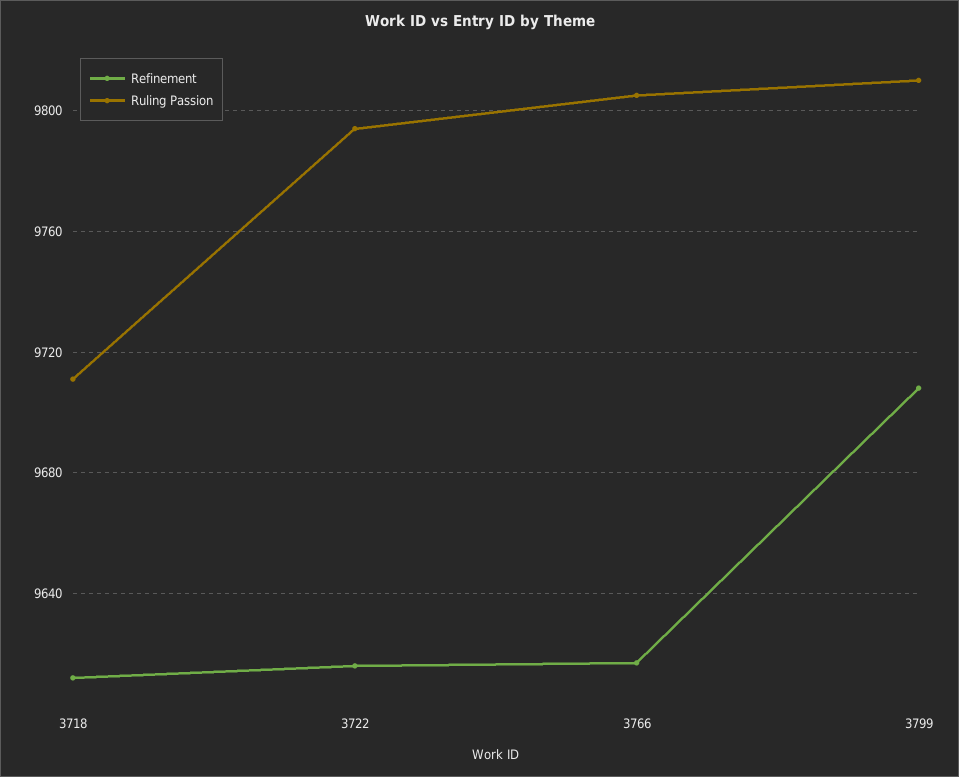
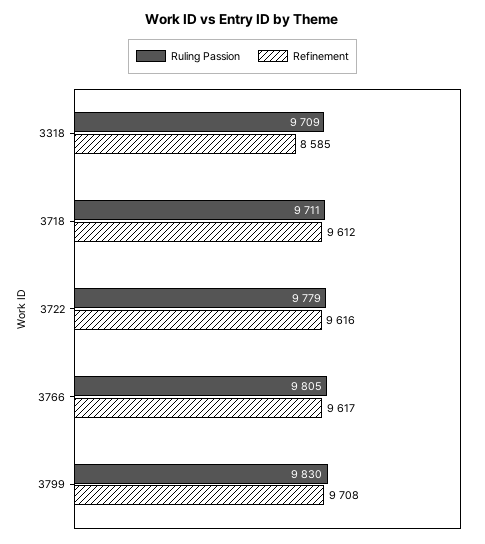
  {
    "Refinement": {
      "3718": 9612,
      "3722": 9616,
      "3766": 9617,
-     "3799": 9708
+     "3799": 9708,
+     "3318": 8585
    },
    "Ruling Passion": {
      "3718": 9711,
-     "3722": 9795,
+     "3722": 9779,
      "3766": 9805,
-     "3799": 9810
+     "3799": 9830,
+     "3318": 9709
    }
  }

